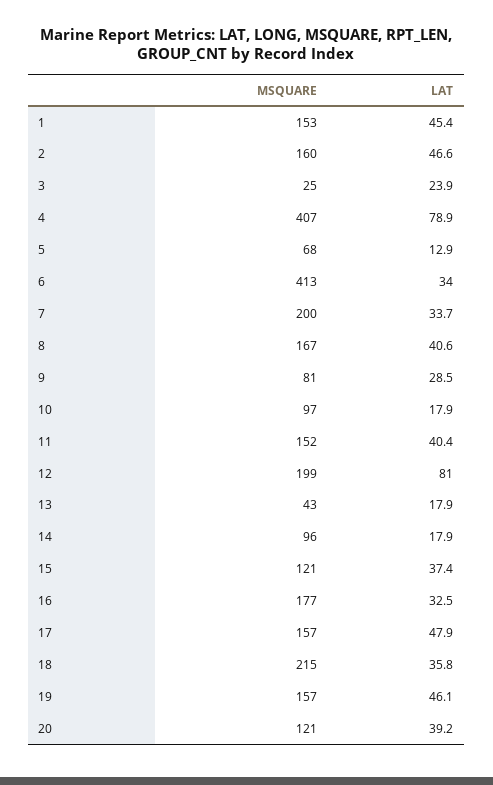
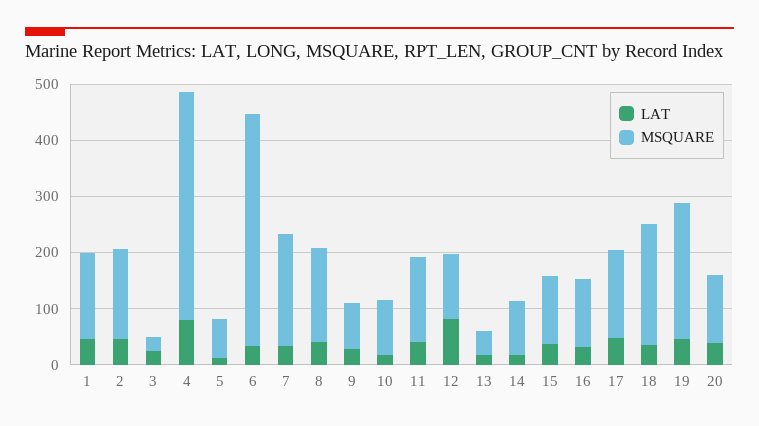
  {
    "MSQUARE": {
      "1": 153,
      "2": 160,
      "3": 25,
      "4": 407,
      "5": 68,
      "6": 413,
      "7": 200,
      "8": 167,
      "9": 81,
      "10": 97,
      "11": 152,
-     "12": 199,
+     "12": 120,
      "13": 43,
      "14": 96,
      "15": 121,
-     "16": 177,
+     "16": 120,
      "17": 157,
      "18": 215,
-     "19": 157,
+     "19": 240,
      "20": 121
    },
    "LAT": {
      "1": 45.4,
      "2": 46.6,
      "3": 23.9,
      "4": 78.9,
      "5": 12.9,
      "6": 34,
      "7": 33.7,
      "8": 40.6,
      "9": 28.5,
      "10": 17.9,
      "11": 40.4,
      "12": 81,
      "13": 17.9,
      "14": 17.9,
      "15": 37.4,
      "16": 32.5,
      "17": 47.9,
      "18": 35.8,
      "19": 46.1,
      "20": 39.2
    }
  }

